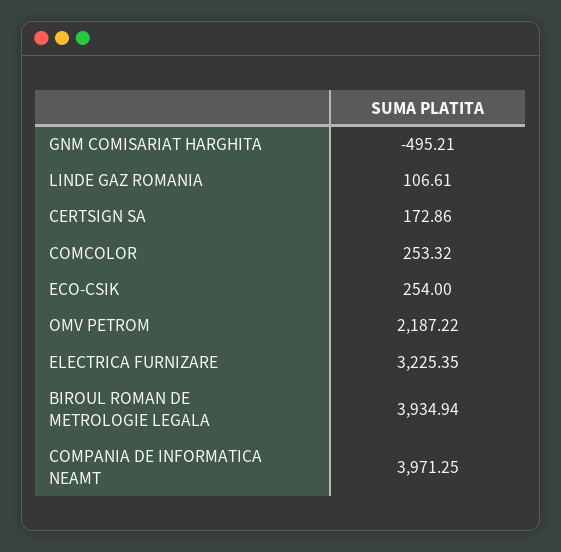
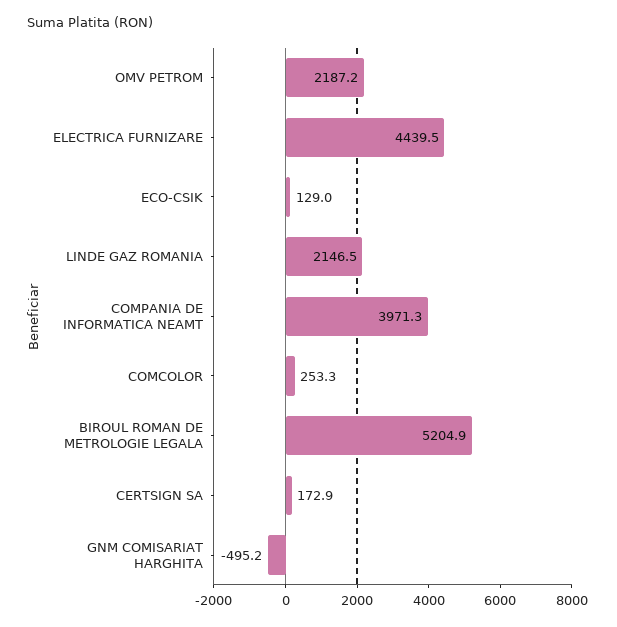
  {
    "GNM COMISARIAT HARGHITA": -495.21,
-   "LINDE GAZ ROMANIA": 106.61,
+   "LINDE GAZ ROMANIA": 2146.5,
    "CERTSIGN SA": 172.86,
    "COMCOLOR": 253.32,
-   "ECO-CSIK": 254,
+   "ECO-CSIK": 129,
    "OMV PETROM": 2187.22,
-   "ELECTRICA FURNIZARE": 3225.35,
+   "ELECTRICA FURNIZARE": 4439.5,
-   "BIROUL ROMAN DE METROLOGIE LEGALA": 3934.94,
+   "BIROUL ROMAN DE METROLOGIE LEGALA": 5204.9,
    "COMPANIA DE INFORMATICA NEAMT": 3971.25
  }

